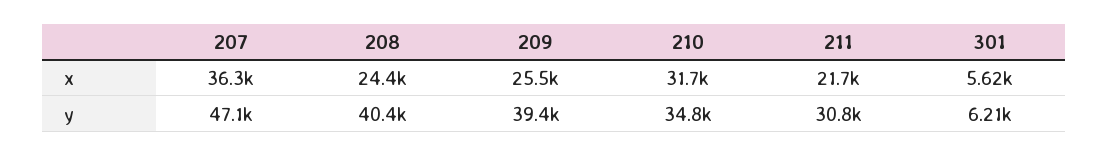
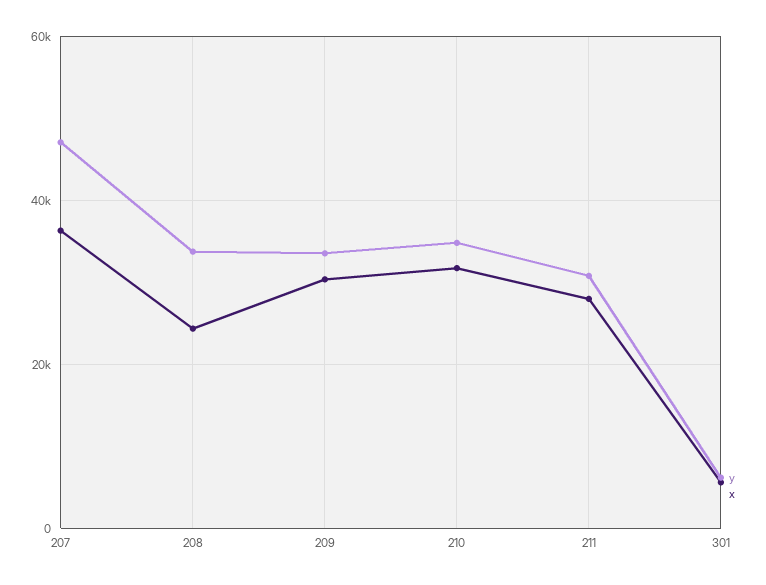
  {
    "x": {
      "207": 36300,
      "208": 24400,
-     "209": 25500,
+     "209": 30000,
      "210": 31700,
-     "211": 21700,
+     "211": 28000,
      "301": 5620
    },
    "y": {
      "207": 47100,
-     "208": 40400,
+     "208": 34000,
-     "209": 39400,
+     "209": 34000,
      "210": 34800,
      "211": 30800,
      "301": 6210
    }
  }

